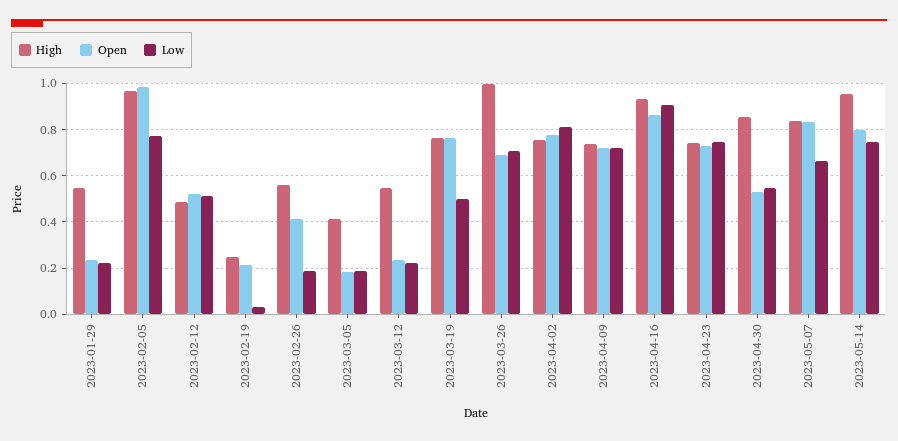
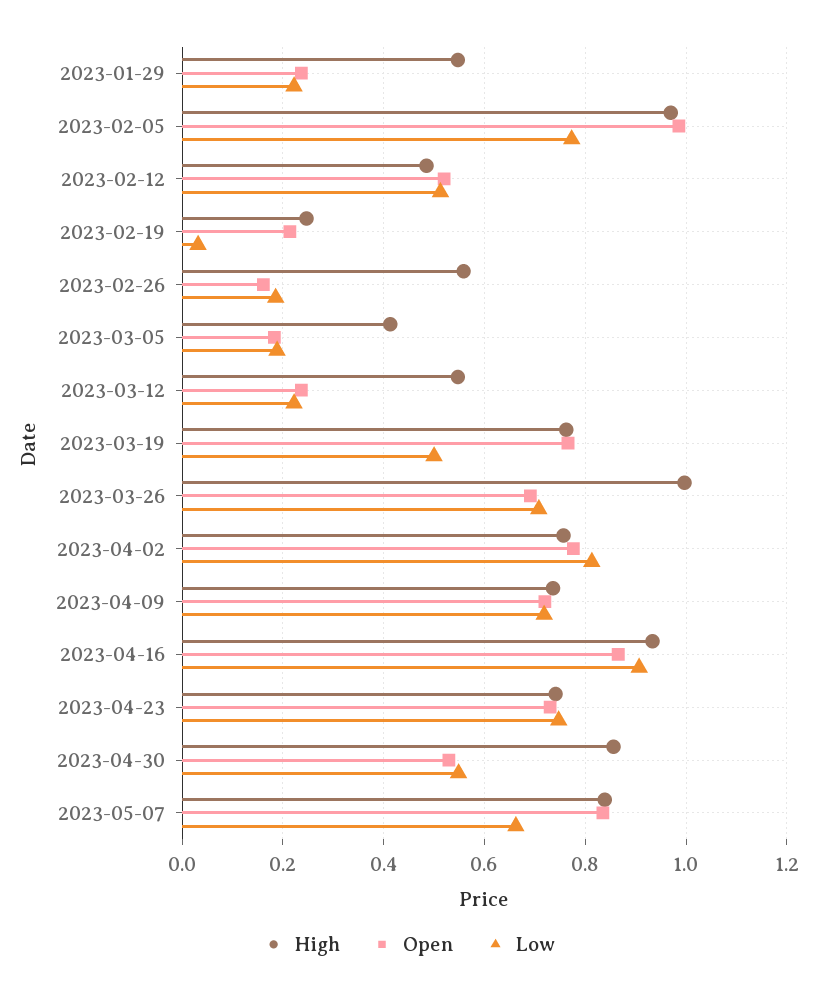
  {
    "High": {
      "2023-01-29": 0.54,
      "2023-02-05": 0.96,
      "2023-02-12": 0.48,
      "2023-02-19": 0.24,
      "2023-02-26": 0.56,
      "2023-03-05": 0.42,
      "2023-03-12": 0.54,
      "2023-03-19": 0.76,
      "2023-03-26": 1,
      "2023-04-02": 0.76,
      "2023-04-09": 0.74,
      "2023-04-16": 0.94,
      "2023-04-23": 0.74,
      "2023-04-30": 0.86,
-     "2023-05-07": 0.84,
+     "2023-05-07": 0.84
-     "2023-05-14": 0.95
    },
    "Open": {
      "2023-01-29": 0.24,
      "2023-02-05": 0.98,
      "2023-02-12": 0.52,
      "2023-02-19": 0.22,
-     "2023-02-26": 0.4,
+     "2023-02-26": 0.16,
      "2023-03-05": 0.18,
      "2023-03-12": 0.24,
      "2023-03-19": 0.76,
      "2023-03-26": 0.7,
      "2023-04-02": 0.78,
      "2023-04-09": 0.72,
      "2023-04-16": 0.86,
      "2023-04-23": 0.74,
      "2023-04-30": 0.52,
-     "2023-05-07": 0.84,
+     "2023-05-07": 0.84
-     "2023-05-14": 0.8
    },
    "Low": {
      "2023-01-29": 0.22,
      "2023-02-05": 0.78,
      "2023-02-12": 0.52,
      "2023-02-19": 0.04,
      "2023-02-26": 0.18,
      "2023-03-05": 0.18,
      "2023-03-12": 0.22,
      "2023-03-19": 0.5,
      "2023-03-26": 0.7,
      "2023-04-02": 0.82,
      "2023-04-09": 0.72,
      "2023-04-16": 0.9,
      "2023-04-23": 0.74,
      "2023-04-30": 0.54,
-     "2023-05-07": 0.66,
+     "2023-05-07": 0.66
-     "2023-05-14": 0.75
    }
  }

